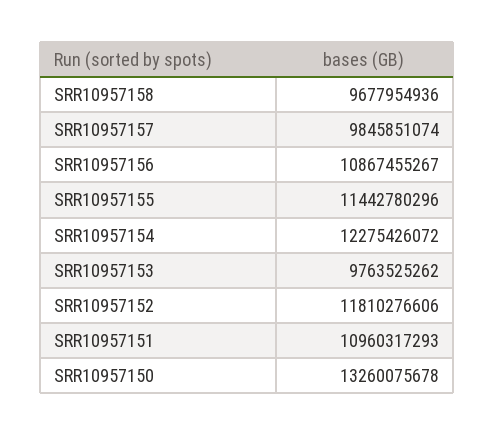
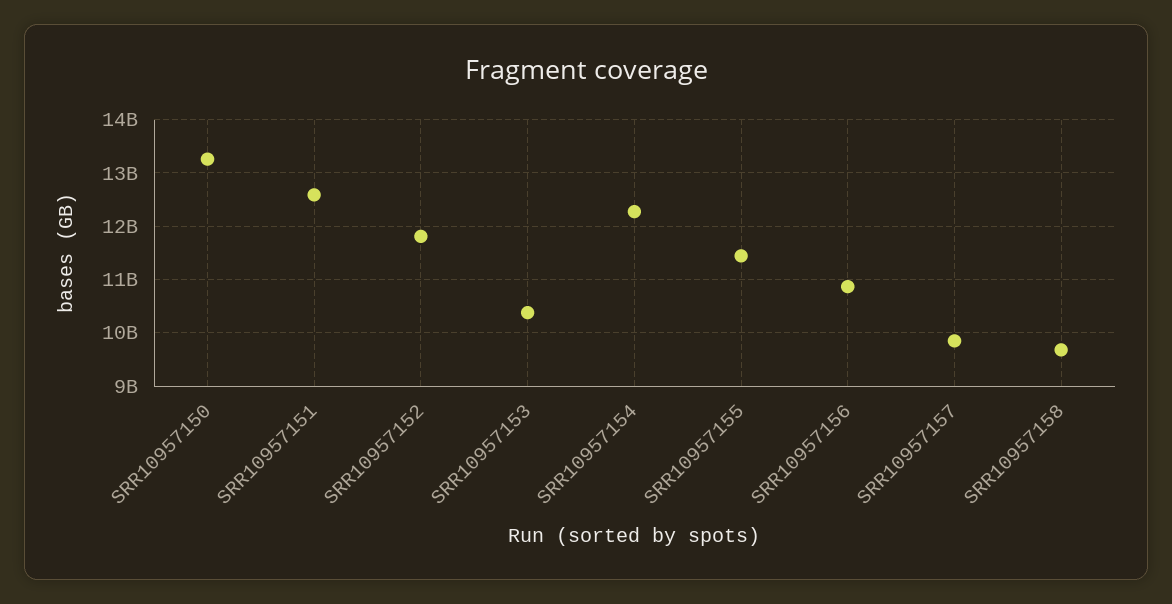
  {
    "SRR10957158": 9677954936,
    "SRR10957157": 9845851074,
    "SRR10957156": 10867455267,
    "SRR10957155": 11442780296,
    "SRR10957154": 12275426072,
-   "SRR10957153": 9763525262,
+   "SRR10957153": 10400000000,
    "SRR10957152": 11810276606,
-   "SRR10957151": 10960317293,
+   "SRR10957151": 12600000000,
    "SRR10957150": 13260075678
  }

